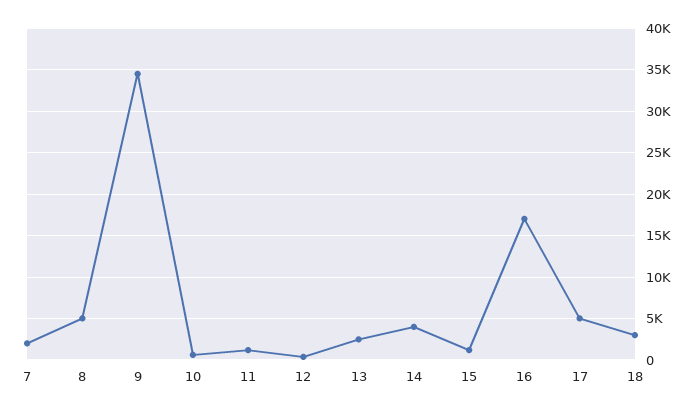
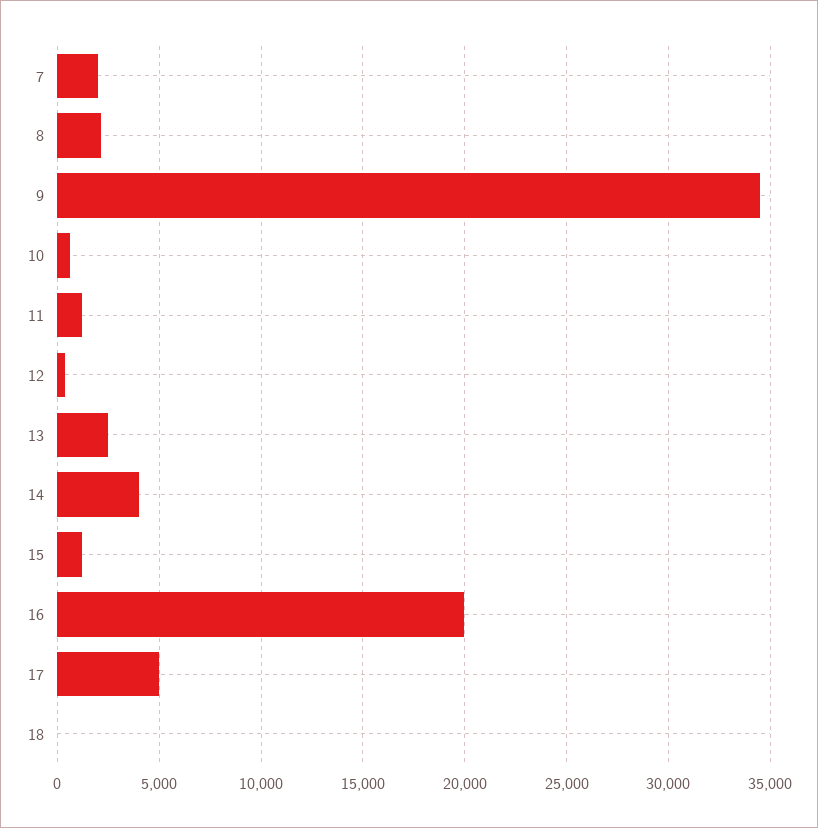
  {
    "7": 2000,
-   "8": 5000,
+   "8": 2000,
    "9": 34500,
    "10": 500,
    "11": 1000,
    "12": 500,
    "13": 2500,
    "14": 4000,
    "15": 1000,
-   "16": 17000,
+   "16": 20000,
    "17": 5000,
-   "18": 3000
+   "18": 0
  }

